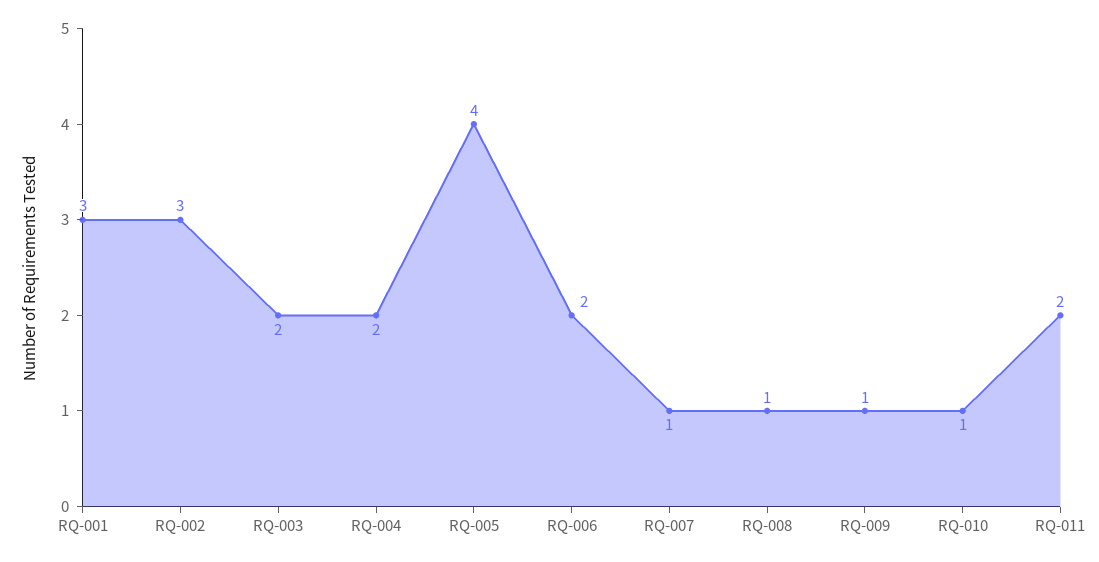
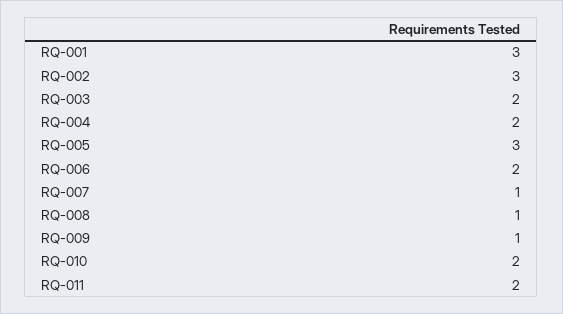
  {
    "RQ-001": 3,
    "RQ-002": 3,
    "RQ-003": 2,
    "RQ-004": 2,
-   "RQ-005": 4,
+   "RQ-005": 3,
    "RQ-006": 2,
    "RQ-007": 1,
    "RQ-008": 1,
    "RQ-009": 1,
-   "RQ-010": 1,
+   "RQ-010": 2,
    "RQ-011": 2
  }

